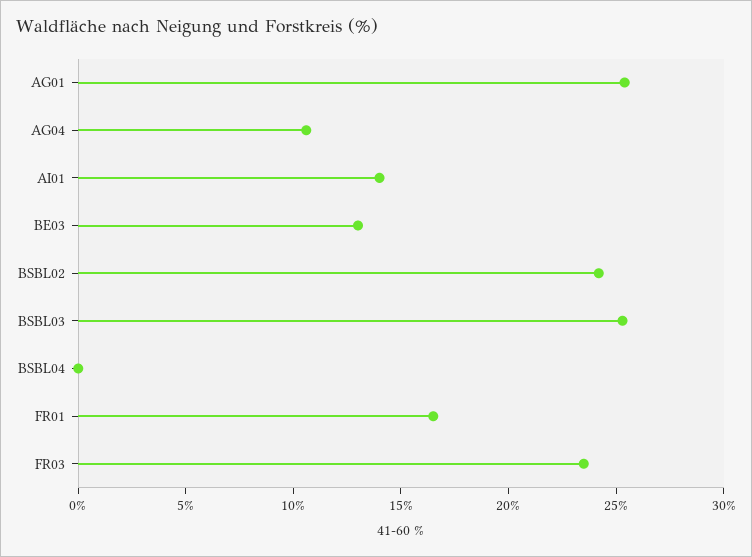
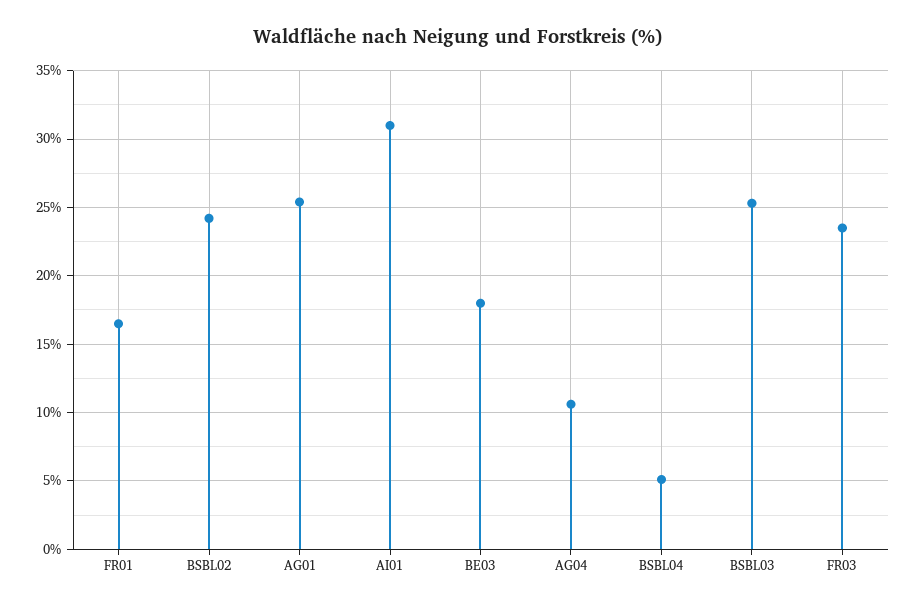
  {
    "AG01": 25.5,
    "AG04": 10.5,
-   "AI01": 14,
+   "AI01": 31,
-   "BE03": 13,
+   "BE03": 18,
    "BSBL02": 24,
    "BSBL03": 25.5,
-   "BSBL04": 0,
+   "BSBL04": 5,
    "FR01": 16.5,
    "FR03": 23.5
  }

